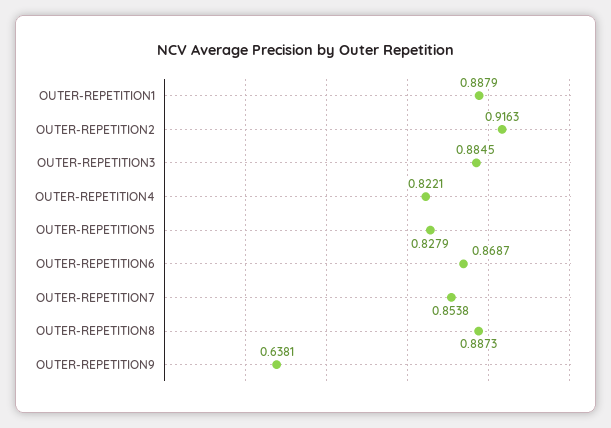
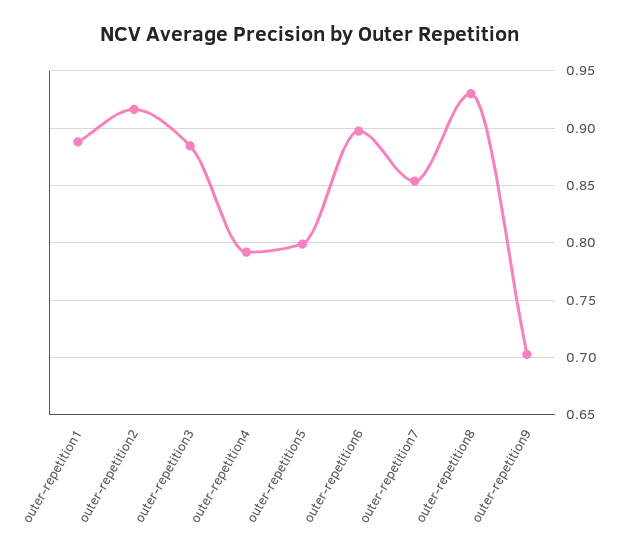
  {
    "OUTER-REPETITION1": 0.8879,
    "OUTER-REPETITION2": 0.9163,
    "OUTER-REPETITION3": 0.8845,
-   "OUTER-REPETITION4": 0.8221,
+   "OUTER-REPETITION4": 0.79,
-   "OUTER-REPETITION5": 0.8279,
+   "OUTER-REPETITION5": 0.8,
-   "OUTER-REPETITION6": 0.8687,
+   "OUTER-REPETITION6": 0.9,
    "OUTER-REPETITION7": 0.8538,
-   "OUTER-REPETITION8": 0.8873,
+   "OUTER-REPETITION8": 0.93,
-   "OUTER-REPETITION9": 0.6381
+   "OUTER-REPETITION9": 0.7
  }

